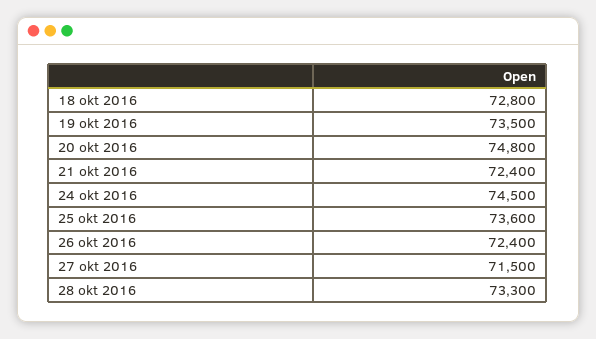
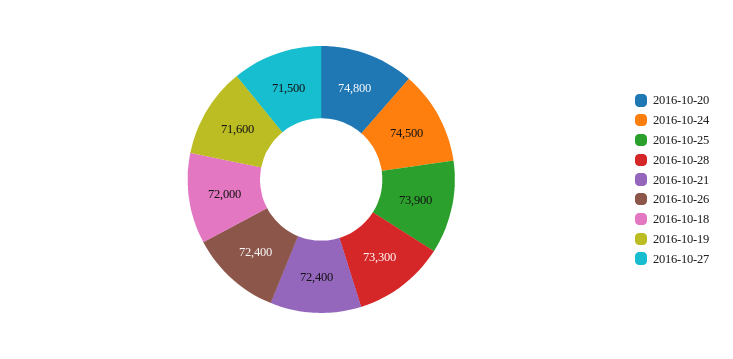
  {
-   "18 okt 2016": 72800,
+   "18 okt 2016": 72000,
-   "19 okt 2016": 73500,
+   "19 okt 2016": 71600,
    "20 okt 2016": 74800,
    "21 okt 2016": 72400,
    "24 okt 2016": 74500,
-   "25 okt 2016": 73600,
+   "25 okt 2016": 73900,
    "26 okt 2016": 72400,
    "27 okt 2016": 71500,
    "28 okt 2016": 73300
  }

